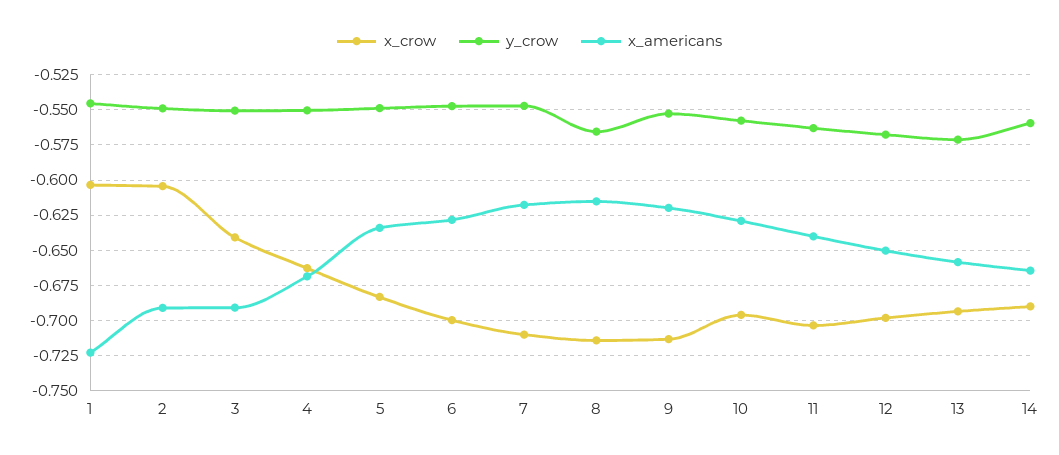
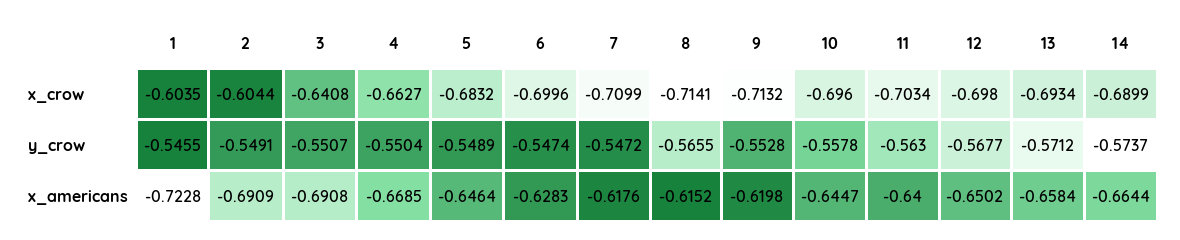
  {
    "x_crow": {
      "1": -0.6035,
      "2": -0.6044,
      "3": -0.6408,
      "4": -0.6627,
      "5": -0.6832,
      "6": -0.6996,
      "7": -0.7099,
      "8": -0.7141,
      "9": -0.7132,
      "10": -0.696,
      "11": -0.7034,
      "12": -0.698,
      "13": -0.6934,
      "14": -0.6899
    },
    "y_crow": {
      "1": -0.5455,
      "2": -0.5491,
      "3": -0.5507,
      "4": -0.5504,
      "5": -0.5489,
      "6": -0.5474,
      "7": -0.5472,
      "8": -0.5655,
      "9": -0.5528,
      "10": -0.5578,
      "11": -0.563,
      "12": -0.5677,
      "13": -0.5712,
-     "14": -0.56
+     "14": -0.5737
    },
    "x_americans": {
      "1": -0.7228,
      "2": -0.6909,
      "3": -0.6908,
      "4": -0.6685,
-     "5": -0.635,
+     "5": -0.6464,
      "6": -0.6283,
      "7": -0.6176,
      "8": -0.6152,
      "9": -0.6198,
-     "10": -0.63,
+     "10": -0.6447,
      "11": -0.64,
      "12": -0.6502,
      "13": -0.6584,
      "14": -0.6644
    }
  }

